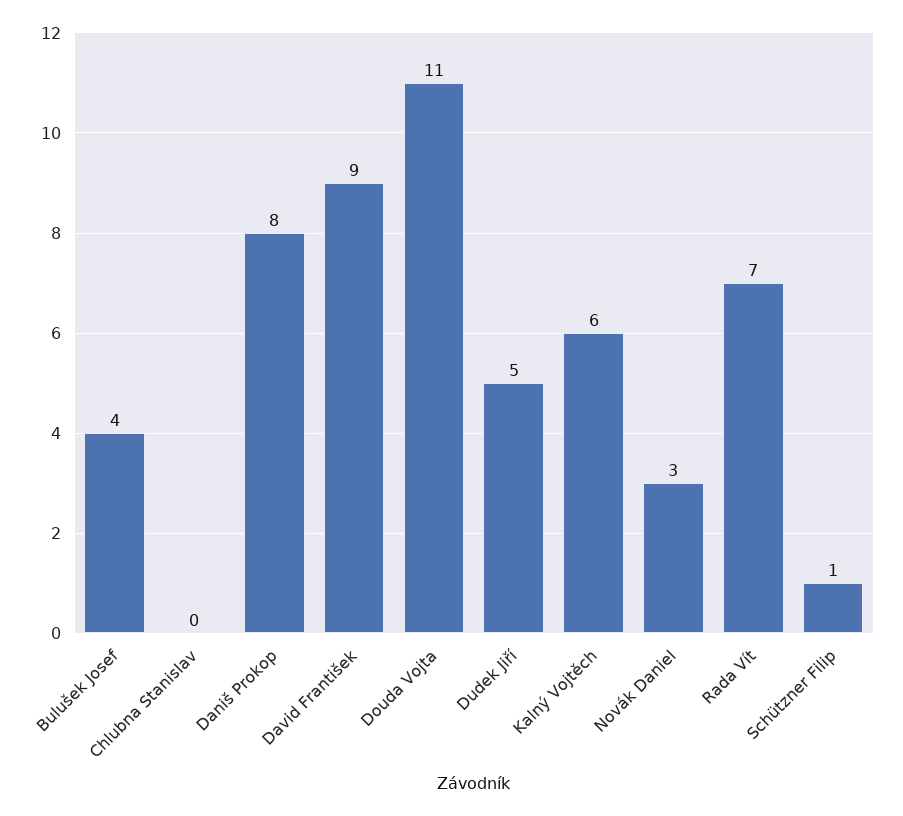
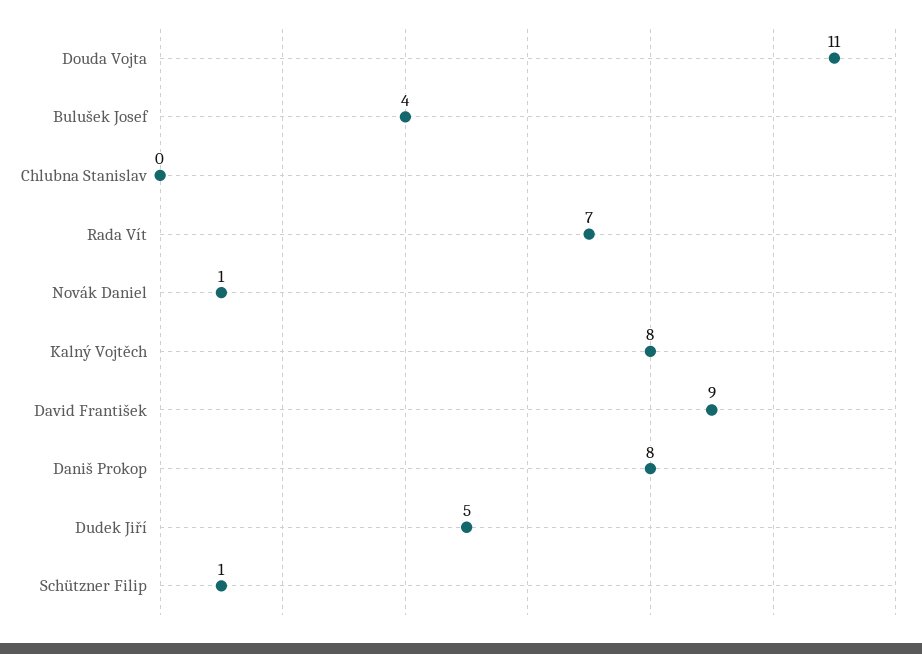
  {
    "Bulušek Josef": 4,
    "Chlubna Stanislav": 0,
    "Daniš Prokop": 8,
    "David František": 9,
    "Douda Vojta": 11,
    "Dudek Jiří": 5,
-   "Kalný Vojtěch": 6,
+   "Kalný Vojtěch": 8,
-   "Novák Daniel": 3,
+   "Novák Daniel": 1,
    "Rada Vít": 7,
    "Schützner Filip": 1
  }

